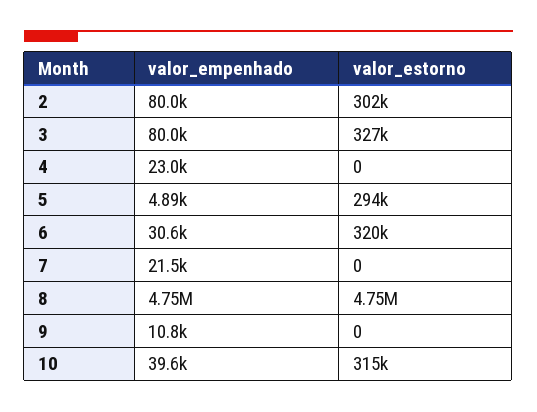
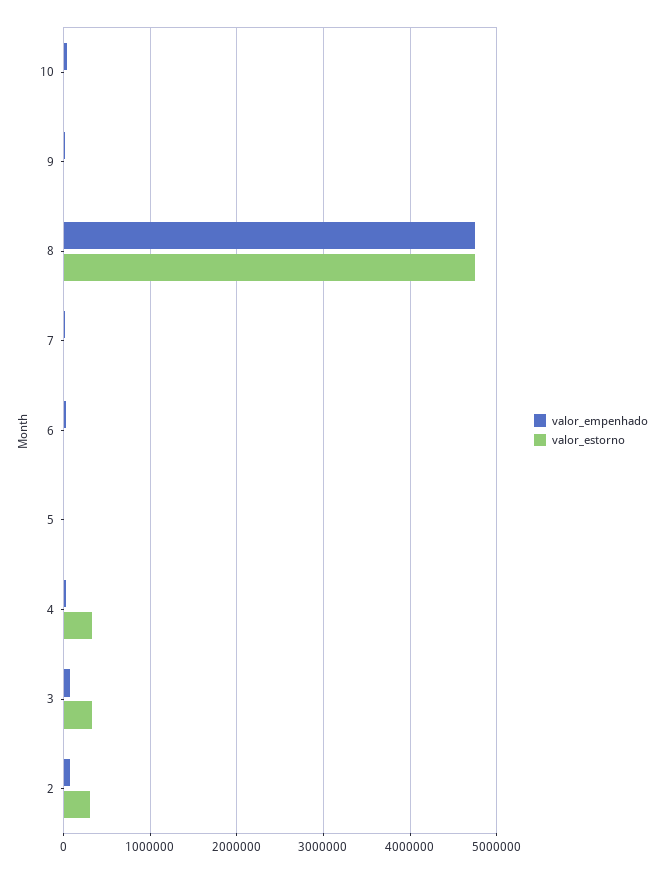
  {
    "valor_empenhado": {
      "2": 80000,
      "3": 80000,
      "4": 23000,
      "5": 4890,
      "6": 30600,
      "7": 21500,
      "8": 4750000,
      "9": 10800,
      "10": 39600
    },
    "valor_estorno": {
      "2": 302000,
      "3": 327000,
-     "4": 0,
+     "4": 300000,
-     "5": 294000,
+     "5": 0,
-     "6": 320000,
+     "6": 0,
      "7": 0,
      "8": 4750000,
      "9": 0,
-     "10": 315000
+     "10": 0
    }
  }

